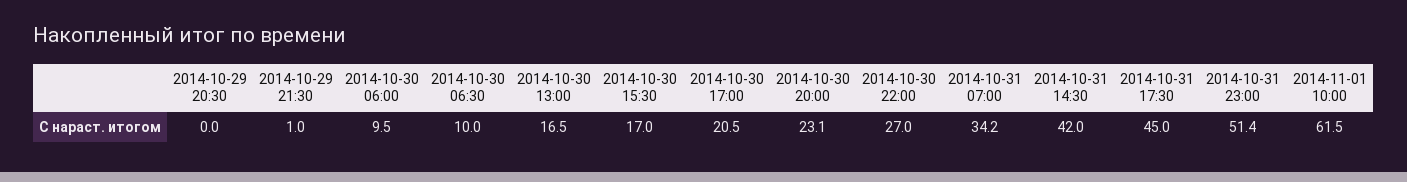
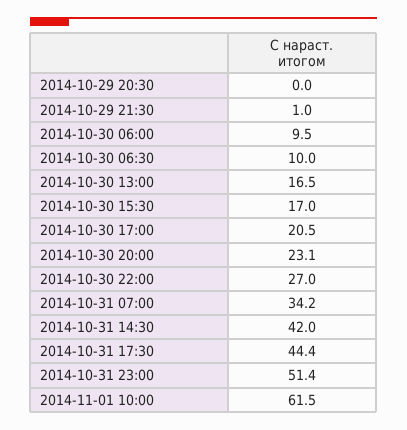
  {
    "2014-10-29 20:30": 0,
    "2014-10-29 21:30": 1,
    "2014-10-30 06:00": 9.5,
    "2014-10-30 06:30": 10,
    "2014-10-30 13:00": 16.5,
    "2014-10-30 15:30": 17,
    "2014-10-30 17:00": 20.5,
    "2014-10-30 20:00": 23.1,
    "2014-10-30 22:00": 27,
    "2014-10-31 07:00": 34.2,
    "2014-10-31 14:30": 42,
-   "2014-10-31 17:30": 45,
+   "2014-10-31 17:30": 44.4,
    "2014-10-31 23:00": 51.4,
    "2014-11-01 10:00": 61.5
  }

